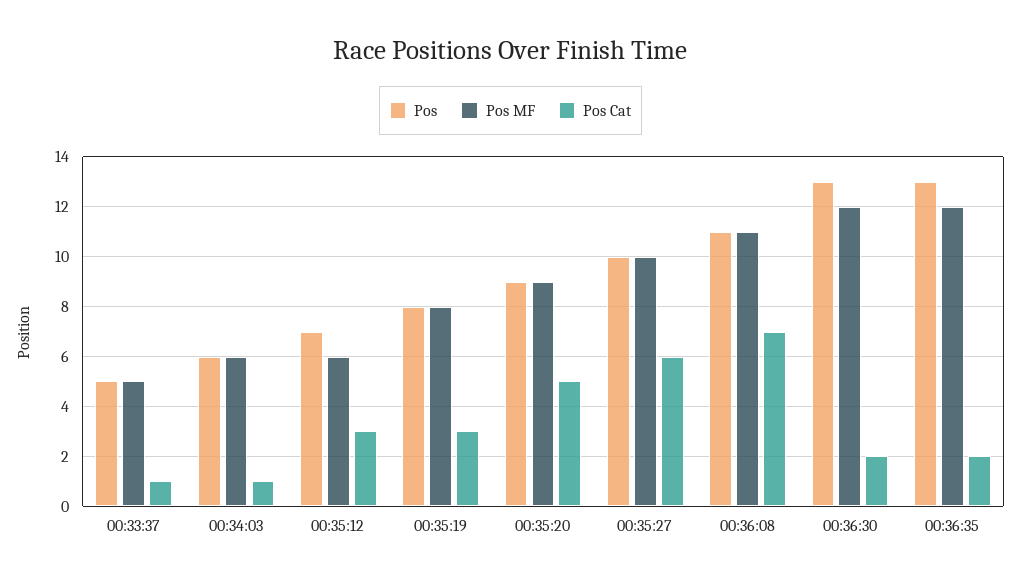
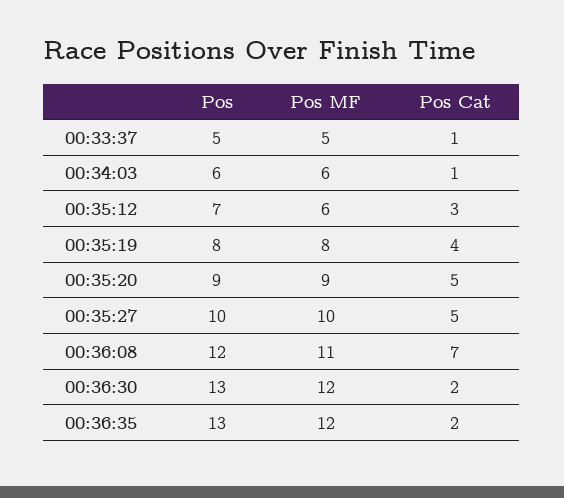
  {
    "Pos": {
      "00:33:37": 5,
      "00:34:03": 6,
      "00:35:12": 7,
      "00:35:19": 8,
      "00:35:20": 9,
      "00:35:27": 10,
-     "00:36:08": 11,
+     "00:36:08": 12,
      "00:36:30": 13,
      "00:36:35": 13
    },
    "Pos MF": {
      "00:33:37": 5,
      "00:34:03": 6,
      "00:35:12": 6,
      "00:35:19": 8,
      "00:35:20": 9,
      "00:35:27": 10,
      "00:36:08": 11,
      "00:36:30": 12,
      "00:36:35": 12
    },
    "Pos Cat": {
      "00:33:37": 1,
      "00:34:03": 1,
      "00:35:12": 3,
-     "00:35:19": 3,
+     "00:35:19": 4,
      "00:35:20": 5,
-     "00:35:27": 6,
+     "00:35:27": 5,
      "00:36:08": 7,
      "00:36:30": 2,
      "00:36:35": 2
    }
  }

